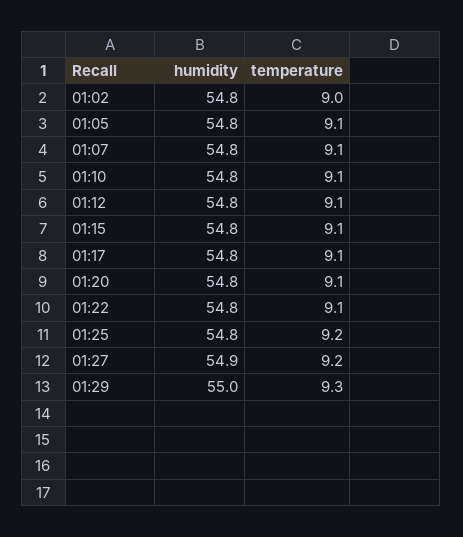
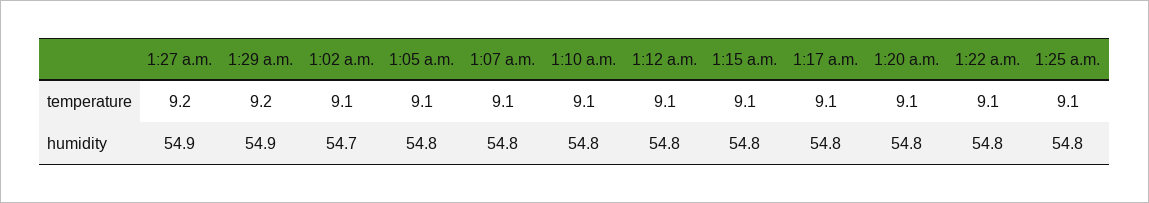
  {
    "humidity": {
-     "01:02": 54.8,
+     "01:02": 54.7,
      "01:05": 54.8,
      "01:07": 54.8,
      "01:10": 54.8,
      "01:12": 54.8,
      "01:15": 54.8,
      "01:17": 54.8,
      "01:20": 54.8,
      "01:22": 54.8,
      "01:25": 54.8,
      "01:27": 54.9,
-     "01:29": 55
+     "01:29": 54.9
    },
    "temperature": {
-     "01:02": 9,
+     "01:02": 9.1,
      "01:05": 9.1,
      "01:07": 9.1,
      "01:10": 9.1,
      "01:12": 9.1,
      "01:15": 9.1,
      "01:17": 9.1,
      "01:20": 9.1,
      "01:22": 9.1,
-     "01:25": 9.2,
+     "01:25": 9.1,
      "01:27": 9.2,
-     "01:29": 9.3
+     "01:29": 9.2
    }
  }

